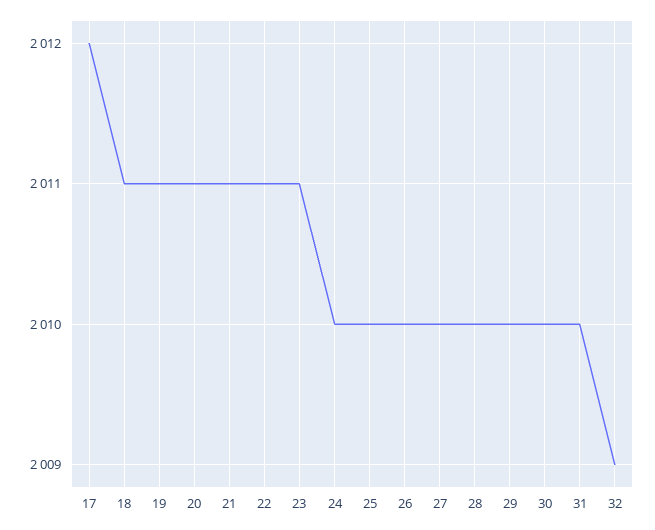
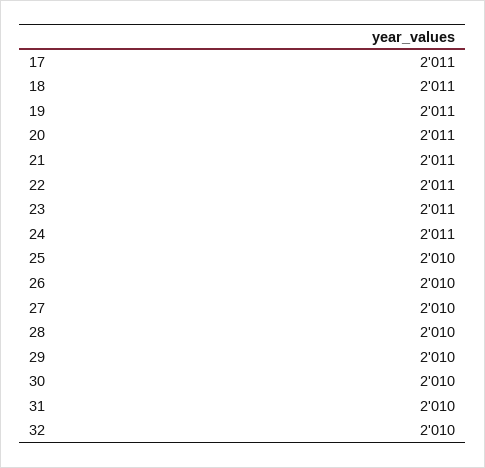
  {
-   "17": 2012,
+   "17": 2011,
    "18": 2011,
    "19": 2011,
    "20": 2011,
    "21": 2011,
    "22": 2011,
    "23": 2011,
-   "24": 2010,
+   "24": 2011,
    "25": 2010,
    "26": 2010,
    "27": 2010,
    "28": 2010,
    "29": 2010,
    "30": 2010,
    "31": 2010,
-   "32": 2009
+   "32": 2010
  }

